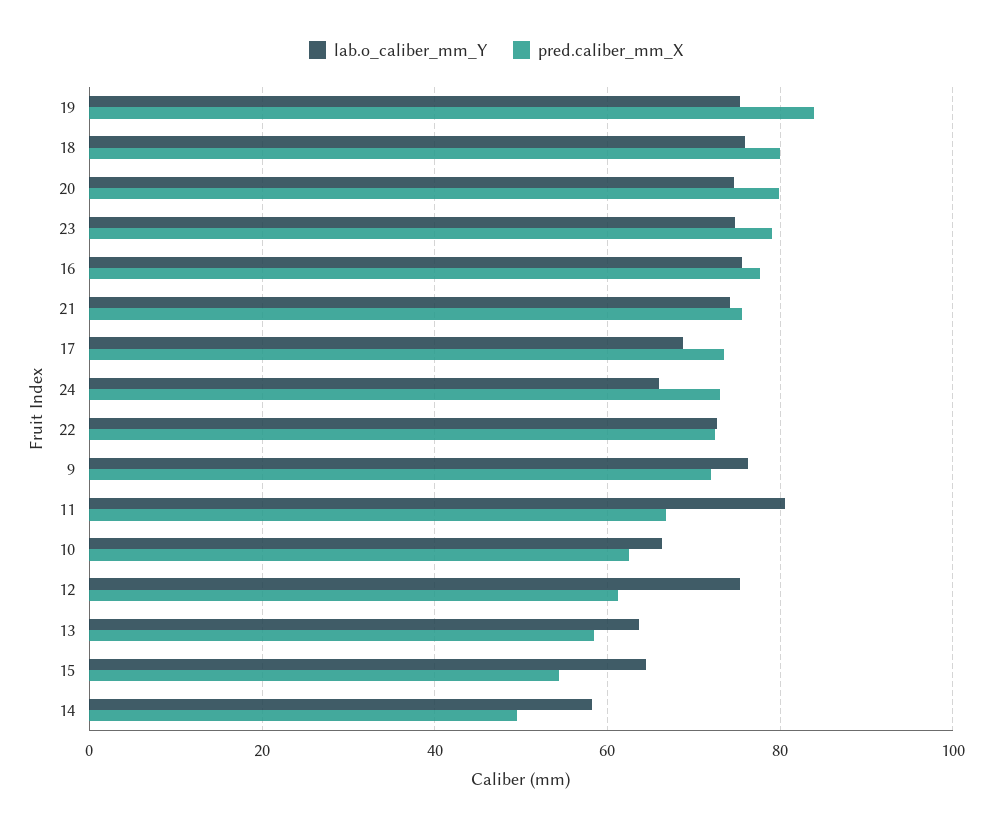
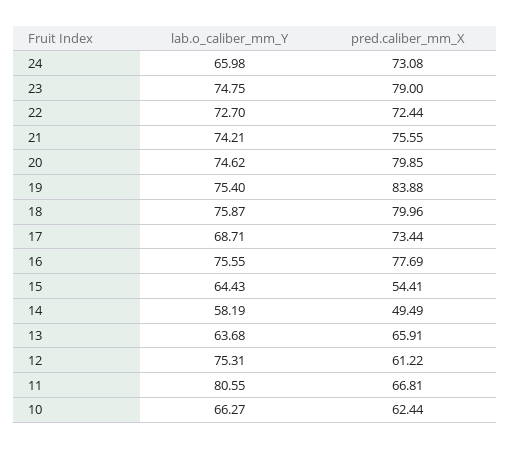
  {
    "lab.o_caliber_mm_Y": {
      "19": 75.4,
      "18": 75.87,
      "20": 74.62,
      "23": 74.75,
      "16": 75.55,
      "21": 74.21,
      "17": 68.71,
      "24": 65.98,
      "22": 72.7,
-     "9": 76,
      "11": 80.55,
      "10": 66.27,
      "12": 75.31,
      "13": 63.68,
      "15": 64.43,
      "14": 58.19
    },
    "pred.caliber_mm_X": {
      "19": 83.88,
      "18": 79.96,
      "20": 79.85,
      "23": 79,
      "16": 77.69,
      "21": 75.55,
      "17": 73.44,
      "24": 73.08,
      "22": 72.44,
-     "9": 72,
      "11": 66.81,
      "10": 62.44,
      "12": 61.22,
-     "13": 58,
+     "13": 65.91,
      "15": 54.41,
      "14": 49.49
    }
  }

